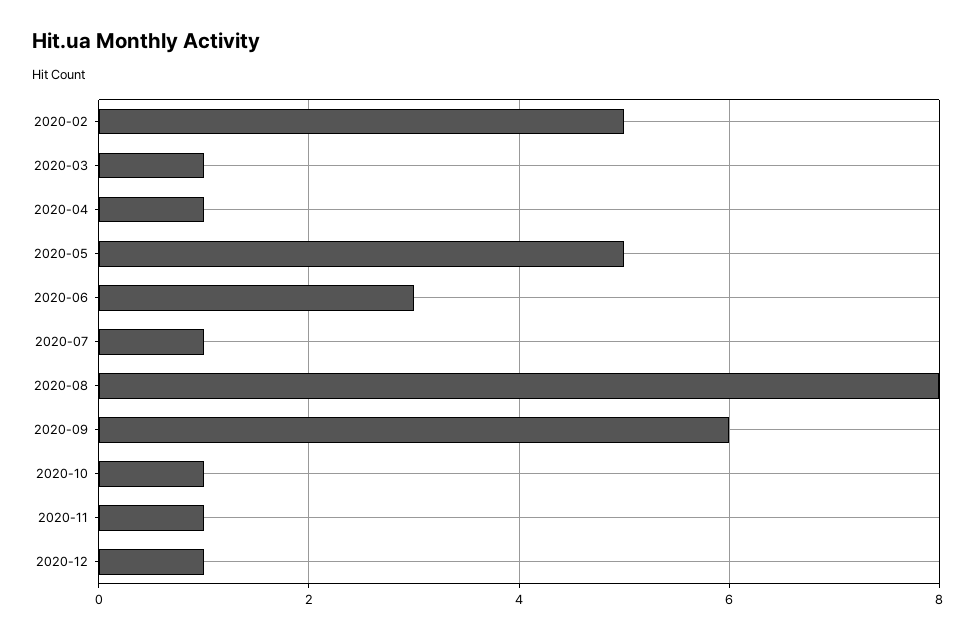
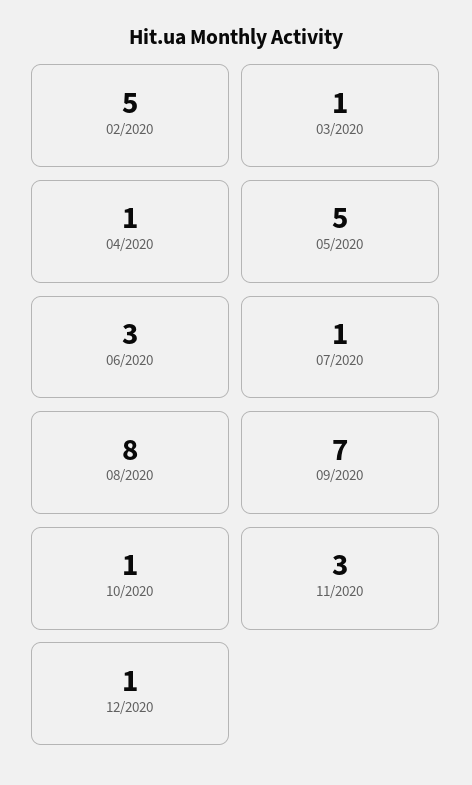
  {
    "2020-02": 5,
    "2020-03": 1,
    "2020-04": 1,
    "2020-05": 5,
    "2020-06": 3,
    "2020-07": 1,
    "2020-08": 8,
-   "2020-09": 6,
+   "2020-09": 7,
    "2020-10": 1,
-   "2020-11": 1,
+   "2020-11": 3,
    "2020-12": 1
  }

